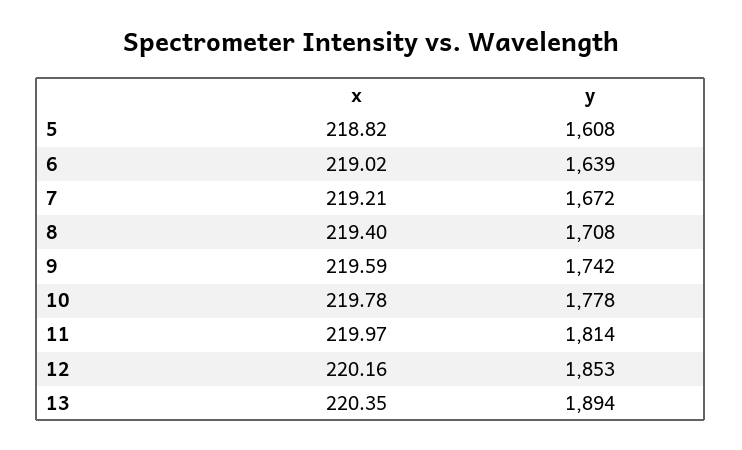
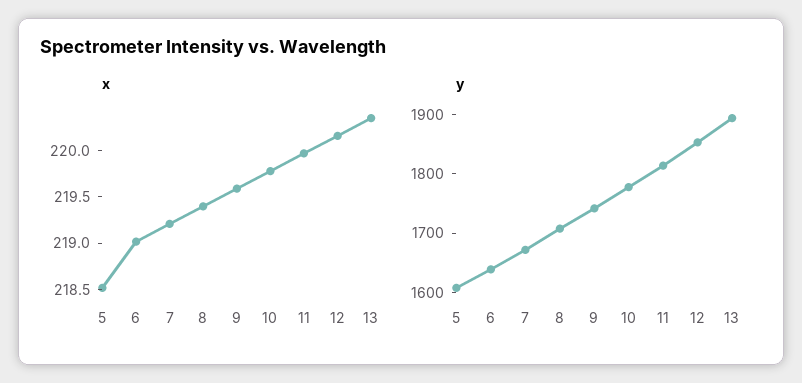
  {
    "x": {
-     "5": 218.82,
+     "5": 218.5,
      "6": 219.02,
      "7": 219.21,
      "8": 219.4,
      "9": 219.59,
      "10": 219.78,
      "11": 219.97,
      "12": 220.16,
      "13": 220.35
    },
    "y": {
      "5": 1608,
      "6": 1639,
      "7": 1672,
      "8": 1708,
      "9": 1742,
      "10": 1778,
      "11": 1814,
      "12": 1853,
      "13": 1894
    }
  }

